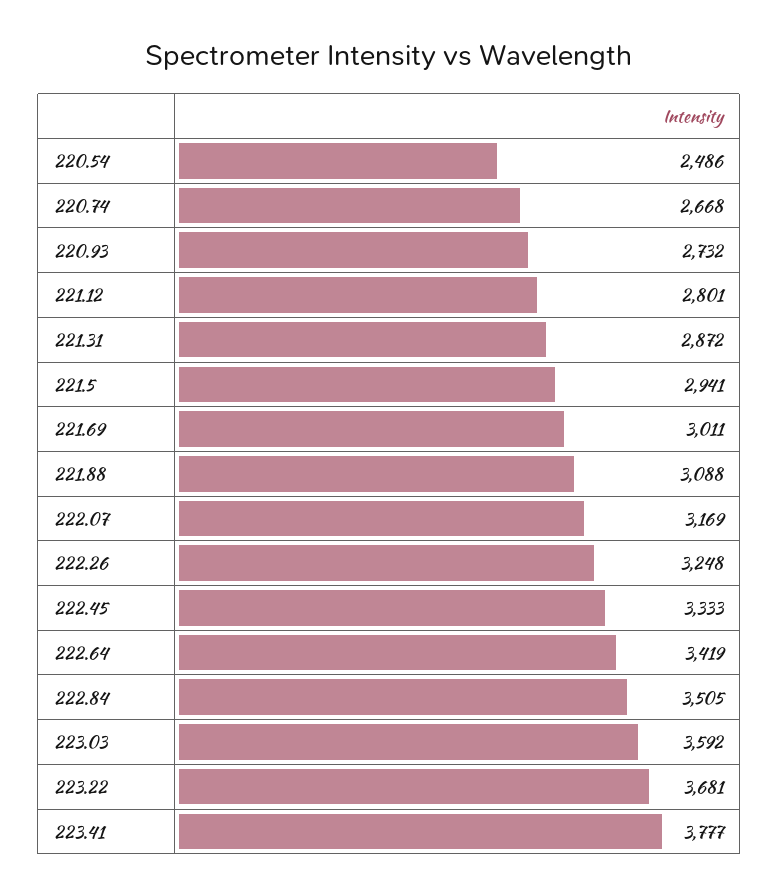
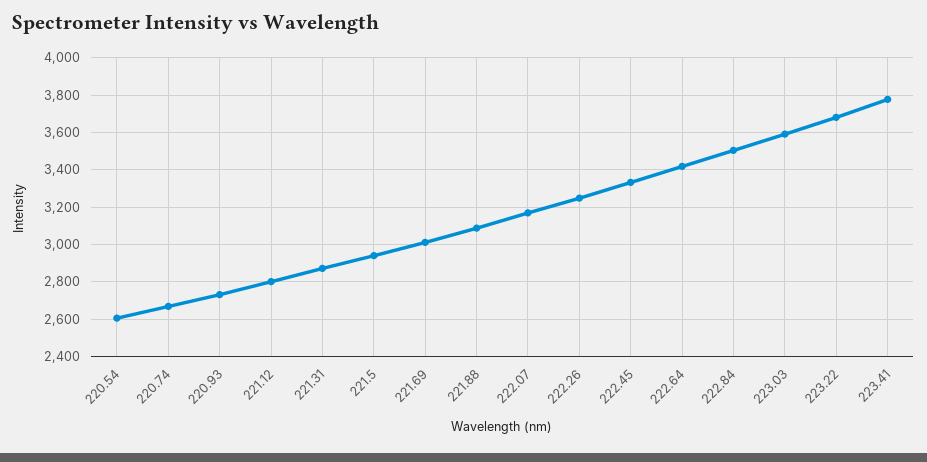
  {
-   "220.54": 2486,
+   "220.54": 2600,
    "220.74": 2668,
    "220.93": 2732,
    "221.12": 2801,
    "221.31": 2872,
    "221.5": 2941,
    "221.69": 3011,
    "221.88": 3088,
    "222.07": 3169,
    "222.26": 3248,
    "222.45": 3333,
    "222.64": 3419,
    "222.84": 3505,
    "223.03": 3592,
    "223.22": 3681,
    "223.41": 3777
  }

